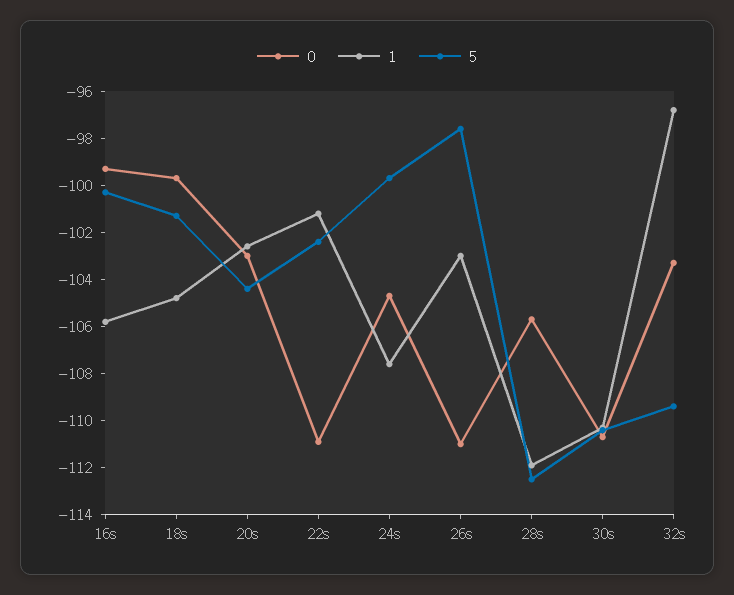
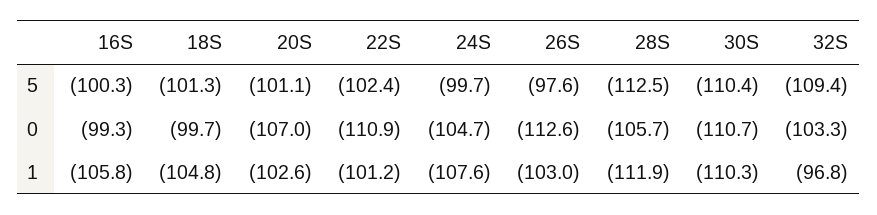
  {
    "0": {
      "16s": -99.3,
      "18s": -99.7,
-     "20s": -103,
+     "20s": -107,
      "22s": -110.9,
      "24s": -104.7,
-     "26s": -111,
+     "26s": -112.6,
      "28s": -105.7,
      "30s": -110.7,
      "32s": -103.3
    },
    "1": {
      "16s": -105.8,
      "18s": -104.8,
      "20s": -102.6,
      "22s": -101.2,
      "24s": -107.6,
      "26s": -103,
      "28s": -111.9,
      "30s": -110.3,
      "32s": -96.8
    },
    "5": {
      "16s": -100.3,
      "18s": -101.3,
-     "20s": -104.5,
+     "20s": -101.1,
      "22s": -102.4,
      "24s": -99.7,
      "26s": -97.6,
      "28s": -112.5,
      "30s": -110.4,
      "32s": -109.4
    }
  }

